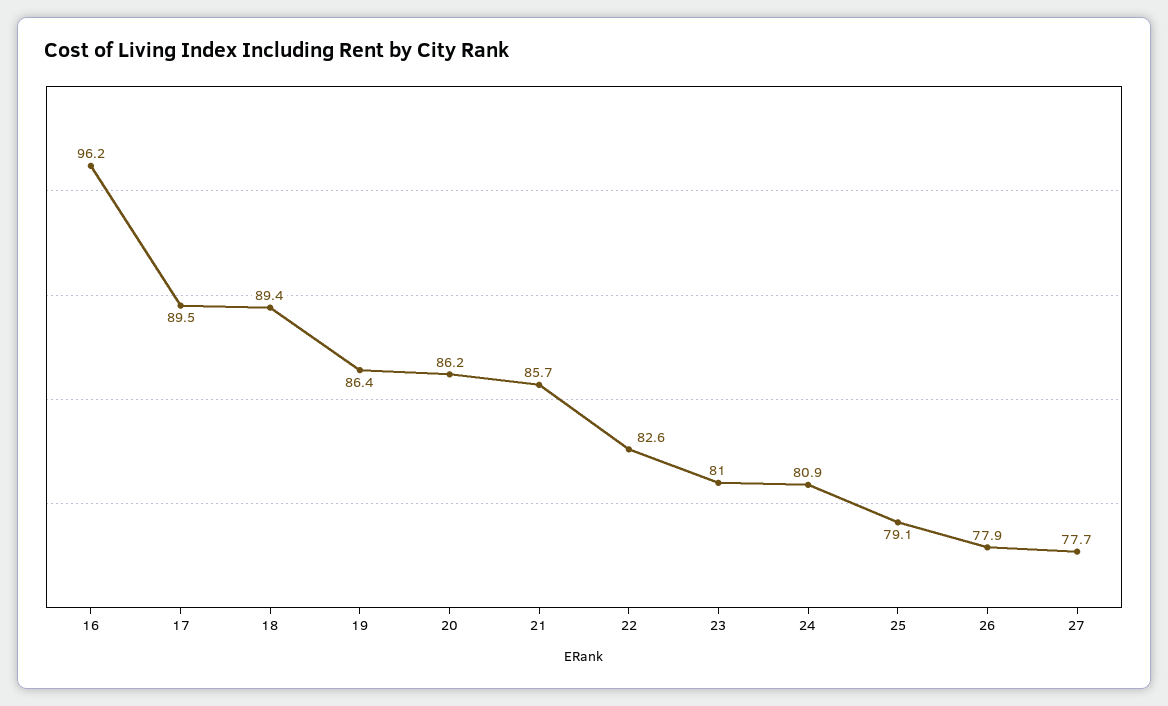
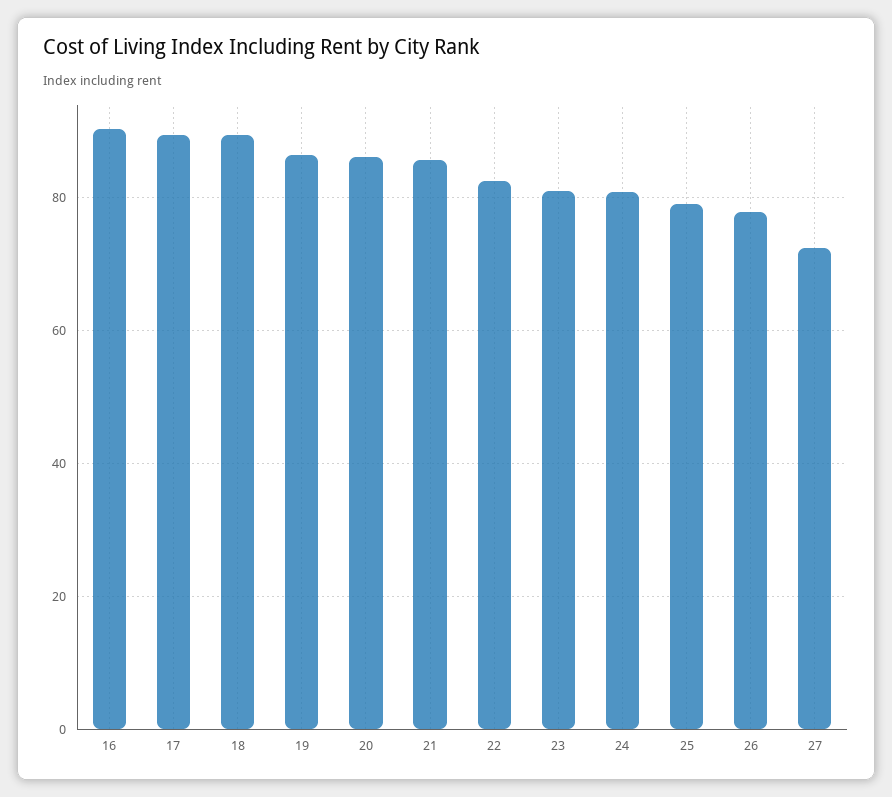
  {
-   "16": 96.2,
+   "16": 90,
    "17": 89.5,
    "18": 89.4,
    "19": 86.4,
    "20": 86.2,
    "21": 85.7,
    "22": 82.6,
    "23": 81,
    "24": 80.9,
    "25": 79.1,
    "26": 77.9,
-   "27": 77.7
+   "27": 72
  }

